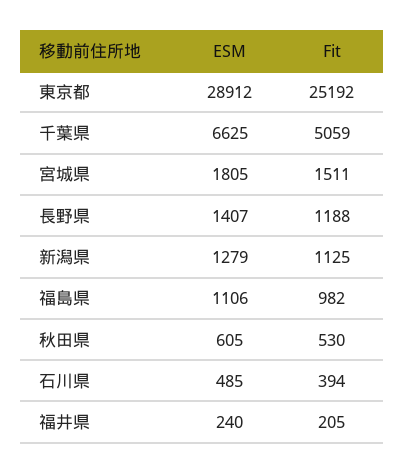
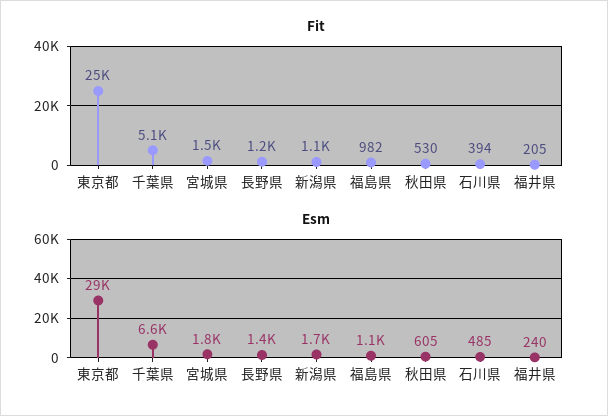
  {
    "ESM": {
      "東京都": 28912,
      "千葉県": 6625,
      "宮城県": 1805,
      "長野県": 1407,
-     "新潟県": 1279,
+     "新潟県": 1700,
      "福島県": 1106,
      "秋田県": 605,
      "石川県": 485,
      "福井県": 240
    },
    "Fit": {
      "東京都": 25192,
      "千葉県": 5059,
      "宮城県": 1511,
      "長野県": 1188,
      "新潟県": 1125,
      "福島県": 982,
      "秋田県": 530,
      "石川県": 394,
      "福井県": 205
    }
  }

